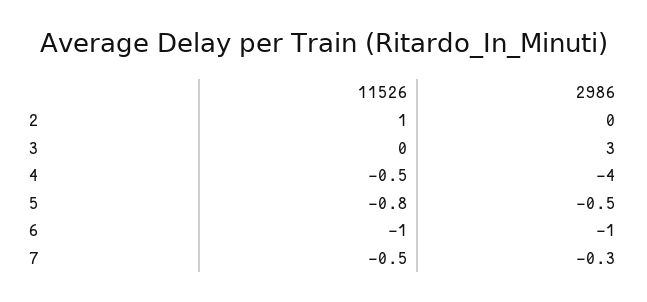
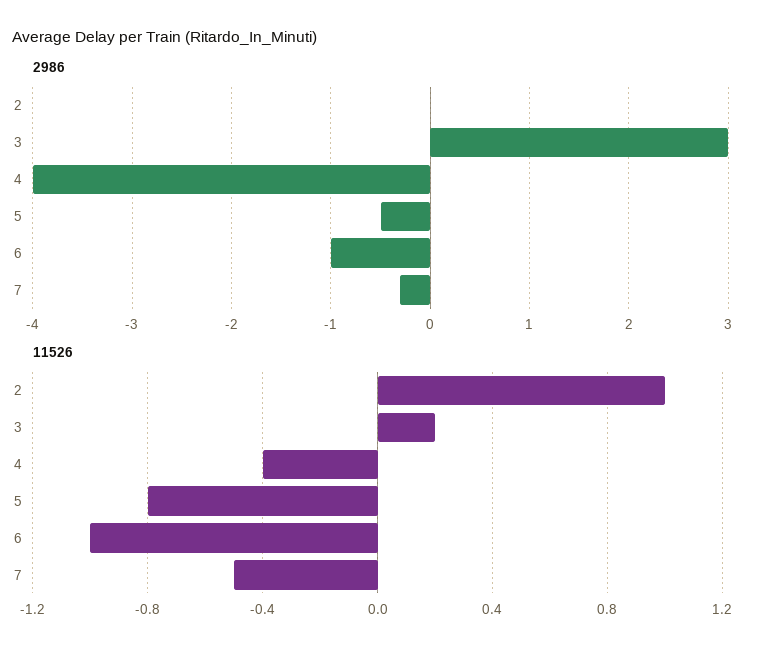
  {
    "11526": {
      "2": 1,
-     "3": 0,
+     "3": 0.2,
-     "4": -0.5,
+     "4": -0.4,
      "5": -0.8,
      "6": -1,
      "7": -0.5
    },
    "2986": {
      "2": 0,
      "3": 3,
      "4": -4,
      "5": -0.5,
      "6": -1,
      "7": -0.3
    }
  }

